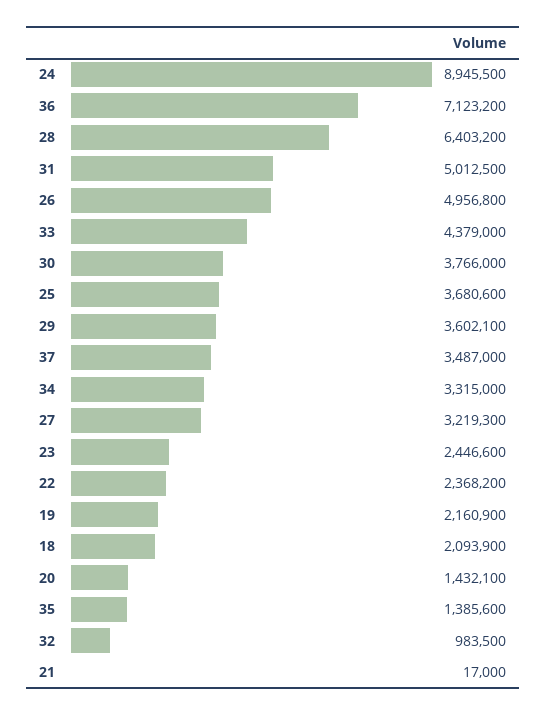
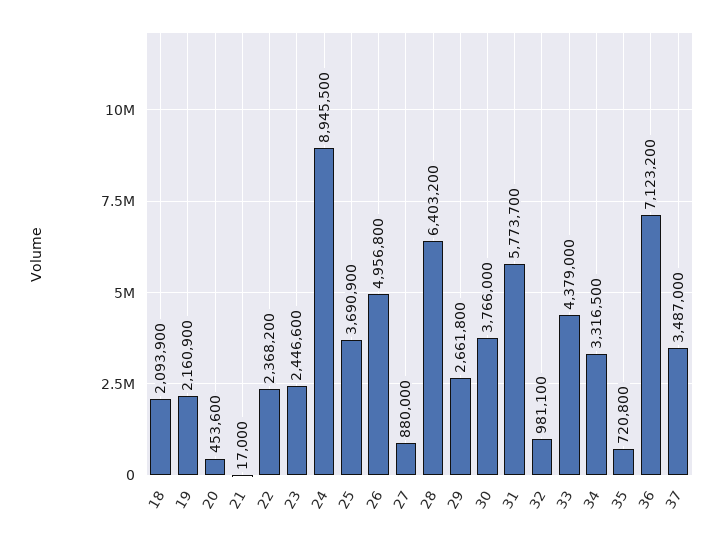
  {
    "24": 8945500,
    "36": 7123200,
    "28": 6403200,
-   "31": 5012500,
+   "31": 5773700,
    "26": 4956800,
    "33": 4379000,
    "30": 3766000,
-   "25": 3680600,
+   "25": 3690900,
-   "29": 3602100,
+   "29": 2661800,
    "37": 3487000,
-   "34": 3315000,
+   "34": 3316500,
-   "27": 3219300,
+   "27": 880000,
    "23": 2446600,
    "22": 2368200,
    "19": 2160900,
    "18": 2093900,
-   "20": 1432100,
+   "20": 453600,
-   "35": 1385600,
+   "35": 720800,
-   "32": 983500,
+   "32": 981100,
    "21": 17000
  }

